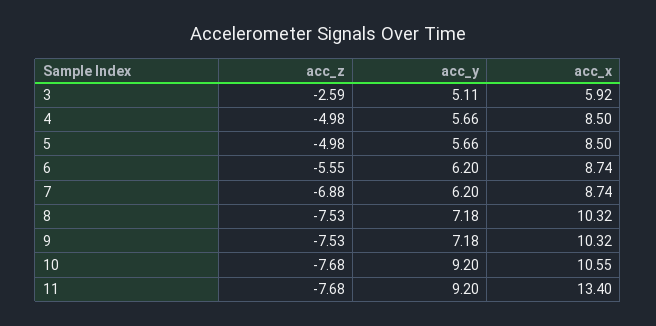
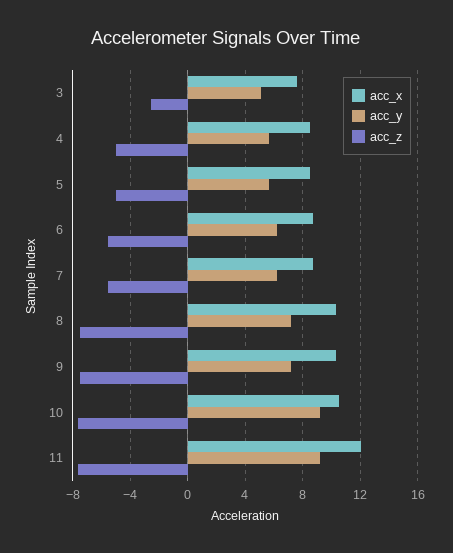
  {
    "acc_z": {
      "3": -2.59,
      "4": -4.98,
      "5": -4.98,
      "6": -5.55,
-     "7": -6.88,
+     "7": -5.5,
      "8": -7.53,
      "9": -7.53,
      "10": -7.68,
      "11": -7.68
    },
    "acc_y": {
      "3": 5.11,
      "4": 5.66,
      "5": 5.66,
      "6": 6.2,
      "7": 6.2,
      "8": 7.18,
      "9": 7.18,
      "10": 9.2,
      "11": 9.2
    },
    "acc_x": {
-     "3": 5.92,
+     "3": 7.5,
      "4": 8.5,
      "5": 8.5,
      "6": 8.74,
      "7": 8.74,
      "8": 10.32,
      "9": 10.32,
      "10": 10.55,
-     "11": 13.4
+     "11": 12
    }
  }

